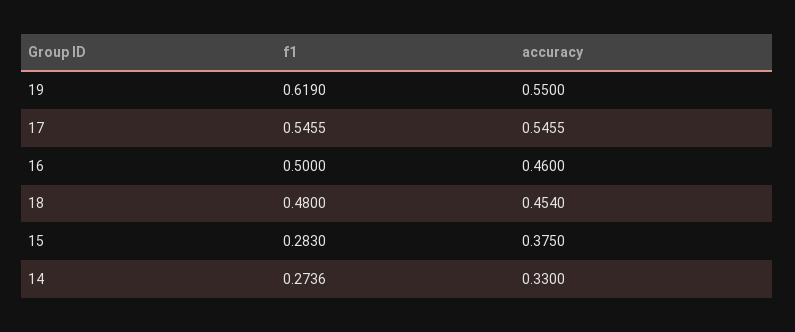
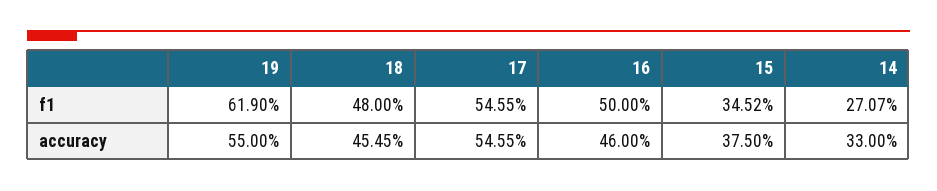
  {
    "f1": {
      "19": 0.619,
      "17": 0.5455,
      "16": 0.5,
      "18": 0.48,
-     "15": 0.283,
+     "15": 0.3452,
-     "14": 0.2736
+     "14": 0.2707
    },
    "accuracy": {
      "19": 0.55,
      "17": 0.5455,
      "16": 0.46,
-     "18": 0.454,
+     "18": 0.4545,
      "15": 0.375,
      "14": 0.33
    }
  }

